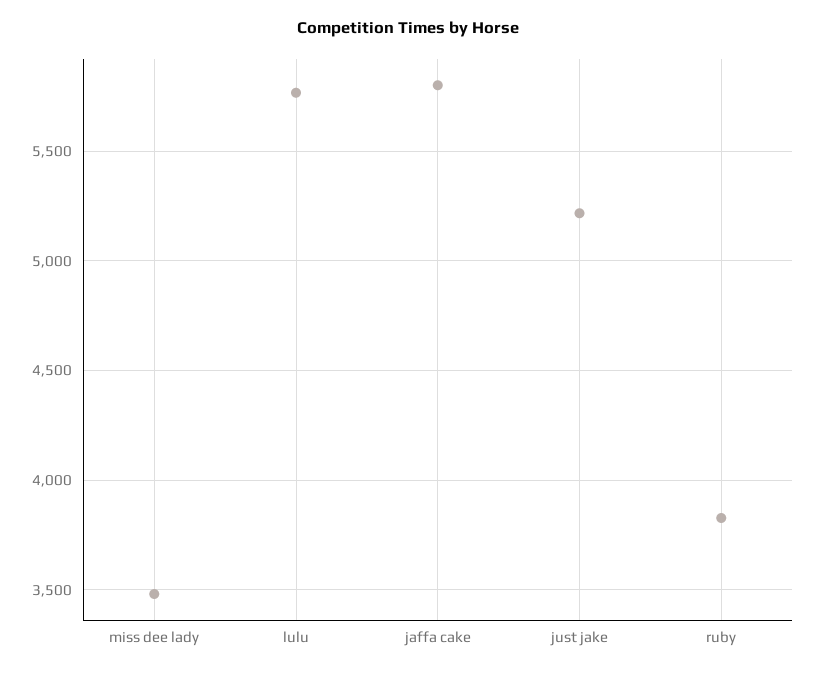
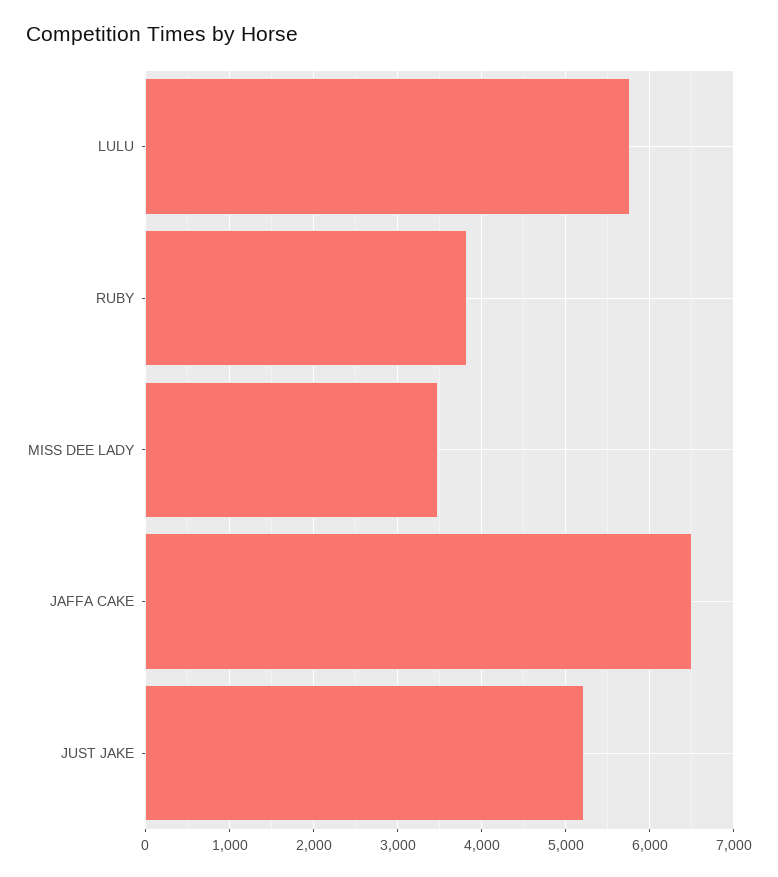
  {
    "miss dee lady": 3500,
    "lulu": 5750,
-   "jaffa cake": 5800,
+   "jaffa cake": 6500,
    "just jake": 5200,
    "ruby": 3850
  }

